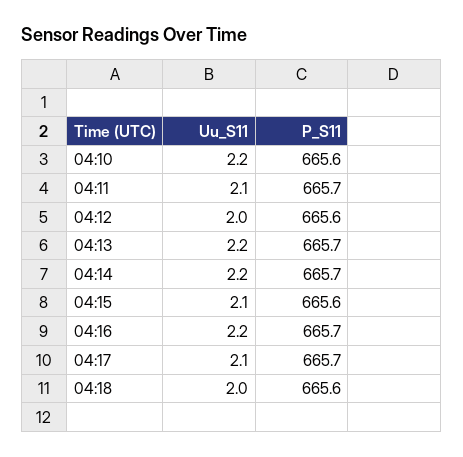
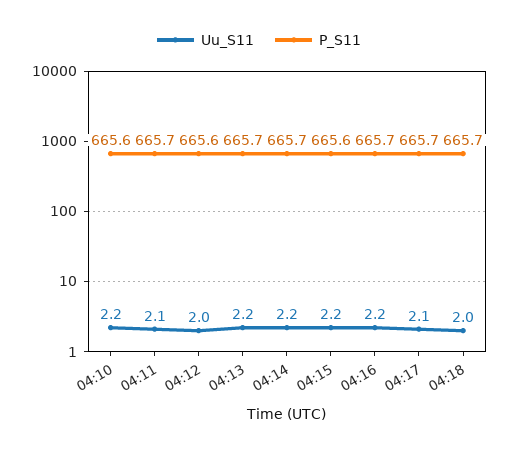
  {
    "Uu_S11": {
      "04:10": 2.2,
      "04:11": 2.1,
      "04:12": 2,
      "04:13": 2.2,
      "04:14": 2.2,
-     "04:15": 2.1,
+     "04:15": 2.2,
      "04:16": 2.2,
      "04:17": 2.1,
      "04:18": 2
    },
    "P_S11": {
      "04:10": 665.6,
      "04:11": 665.7,
      "04:12": 665.6,
      "04:13": 665.7,
      "04:14": 665.7,
      "04:15": 665.6,
      "04:16": 665.7,
      "04:17": 665.7,
-     "04:18": 665.6
+     "04:18": 665.7
    }
  }

